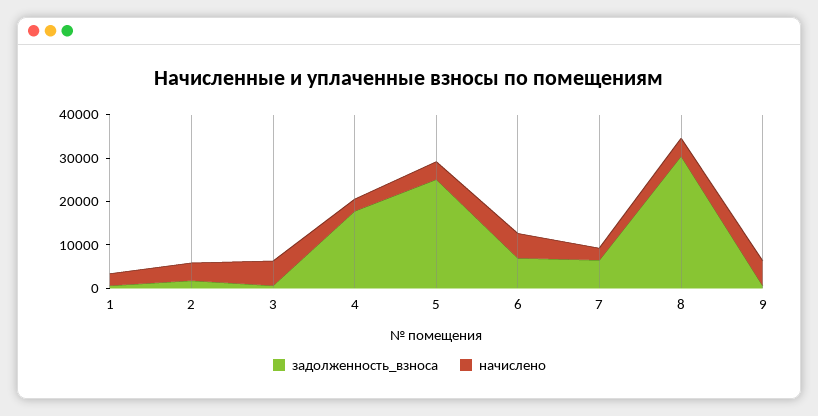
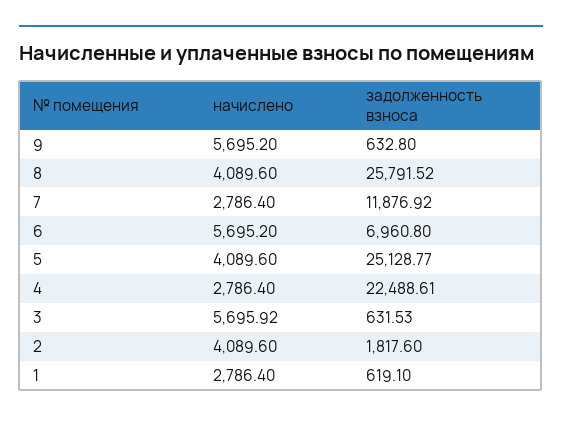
  {
    "задолженность_взноса": {
      "1": 619.1,
      "2": 1817.6,
      "3": 631.53,
-     "4": 18000,
+     "4": 22488.61,
      "5": 25128.77,
      "6": 6960.8,
-     "7": 6000,
+     "7": 11876.92,
-     "8": 30000,
+     "8": 25791.52,
      "9": 632.8
    },
    "начислено": {
      "1": 2786.4,
      "2": 4089.6,
      "3": 5695.92,
      "4": 2786.4,
      "5": 4089.6,
      "6": 5695.2,
      "7": 2786.4,
      "8": 4089.6,
      "9": 5695.2
    }
  }

